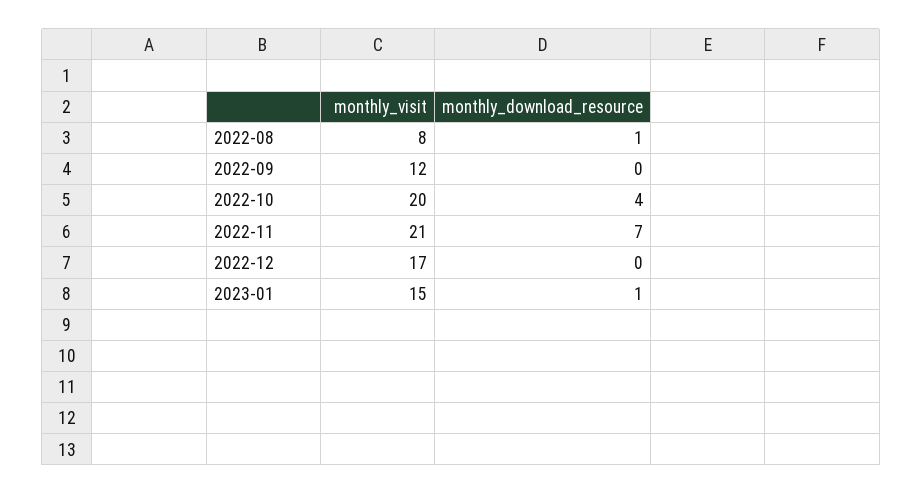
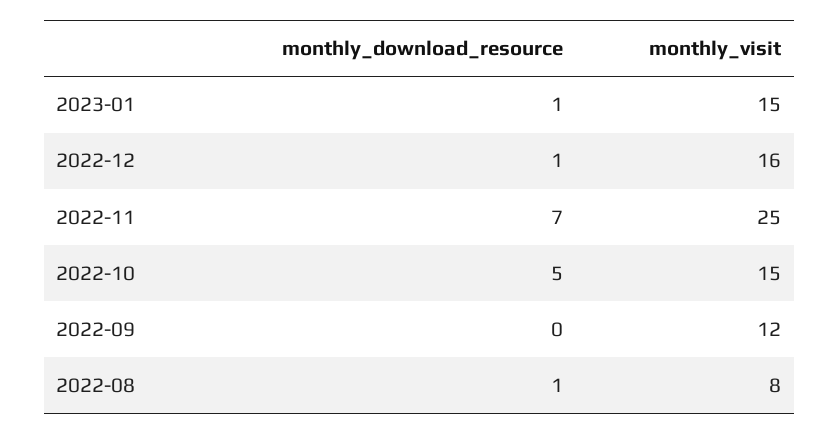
  {
    "monthly_visit": {
      "2022-08": 8,
      "2022-09": 12,
-     "2022-10": 20,
+     "2022-10": 15,
-     "2022-11": 21,
+     "2022-11": 25,
-     "2022-12": 17,
+     "2022-12": 16,
      "2023-01": 15
    },
    "monthly_download_resource": {
      "2022-08": 1,
      "2022-09": 0,
-     "2022-10": 4,
+     "2022-10": 5,
      "2022-11": 7,
-     "2022-12": 0,
+     "2022-12": 1,
      "2023-01": 1
    }
  }

